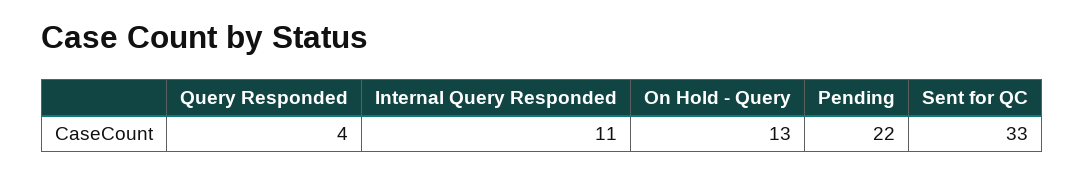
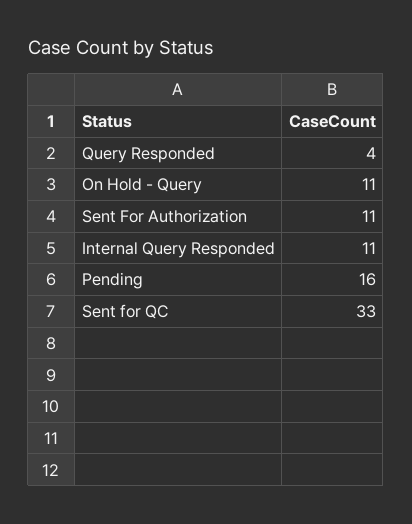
  {
    "Query Responded": 4,
    "Internal Query Responded": 11,
-   "On Hold - Query": 13,
+   "On Hold - Query": 11,
-   "Pending": 22,
+   "Pending": 16,
-   "Sent for QC": 33
+   "Sent for QC": 33,
+   "Sent For Authorization": 11
  }

